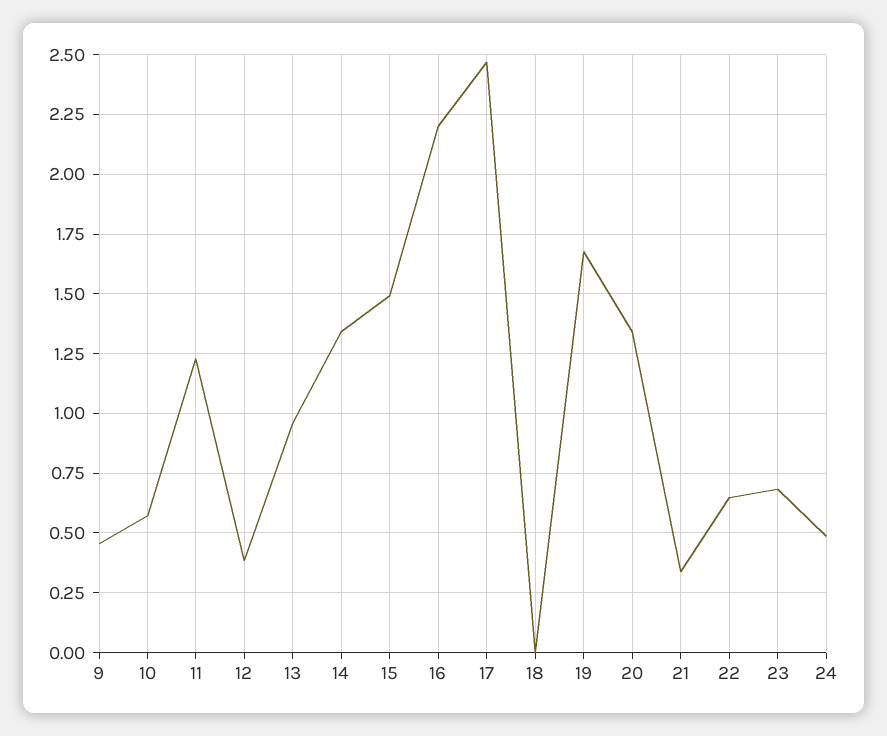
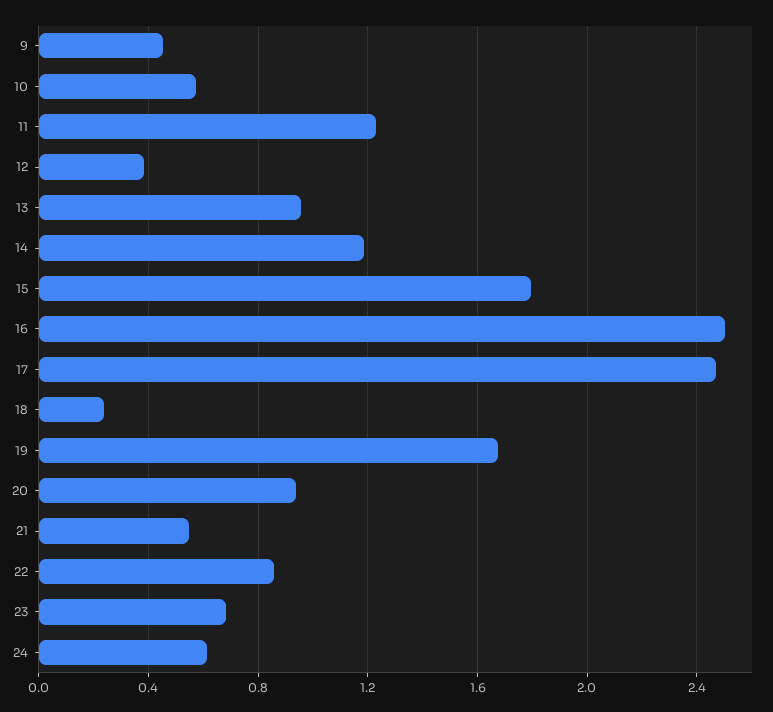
  {
    "9": 0.45,
    "10": 0.55,
    "11": 1.25,
    "12": 0.4,
    "13": 0.95,
-   "14": 1.35,
+   "14": 1.2,
-   "15": 1.5,
+   "15": 1.8,
-   "16": 2.2,
+   "16": 2.5,
    "17": 2.45,
-   "18": 0,
+   "18": 0.25,
    "19": 1.7,
-   "20": 1.35,
+   "20": 0.95,
-   "21": 0.35,
+   "21": 0.55,
-   "22": 0.65,
+   "22": 0.85,
    "23": 0.7,
-   "24": 0.5
+   "24": 0.6
  }

